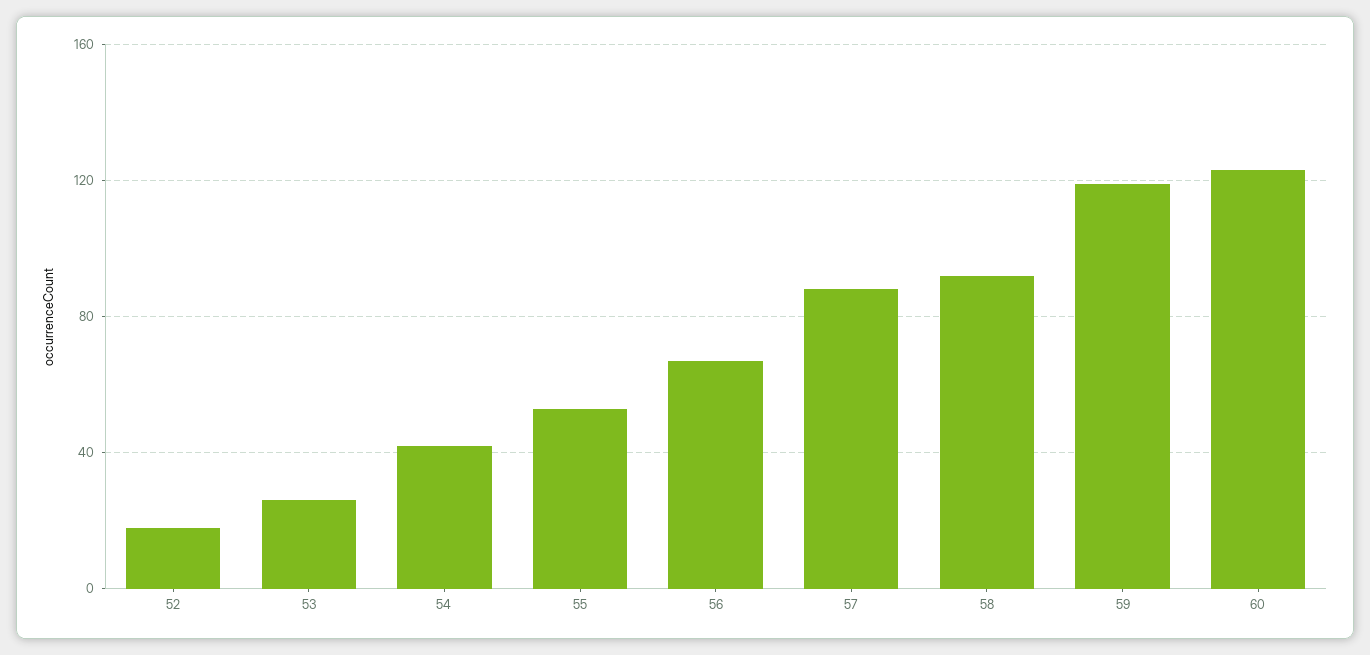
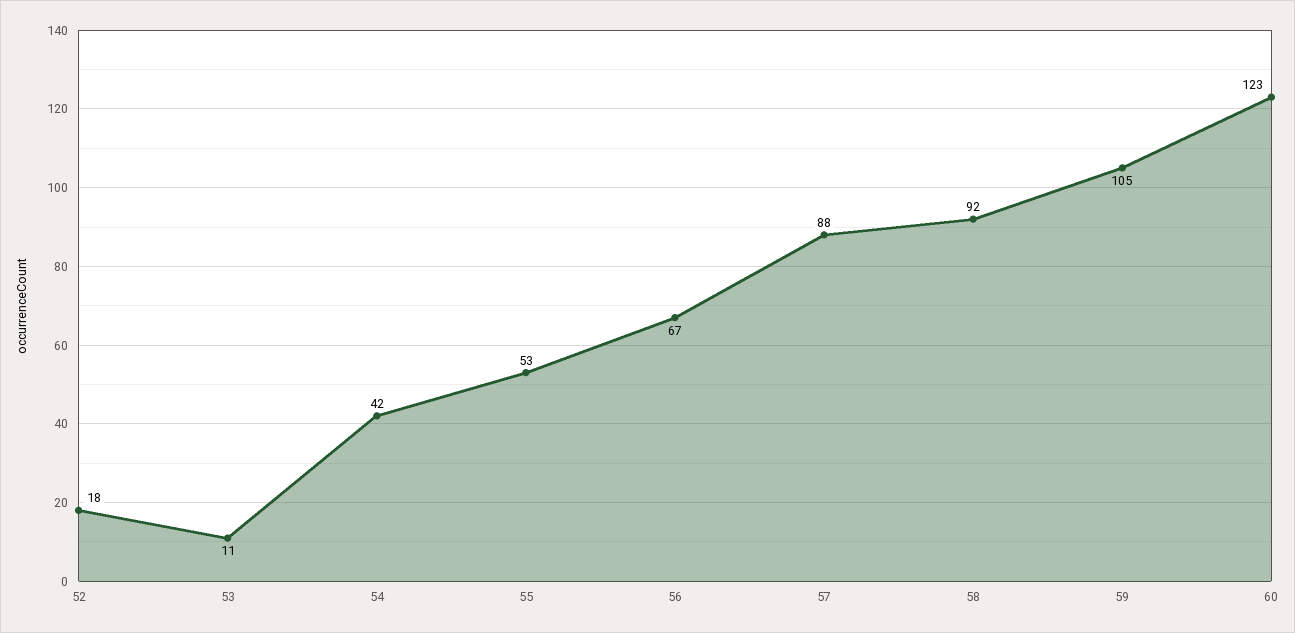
  {
    "52": 18,
-   "53": 25,
+   "53": 11,
    "54": 42,
    "55": 53,
    "56": 67,
    "57": 88,
    "58": 92,
-   "59": 120,
+   "59": 105,
    "60": 123
  }

